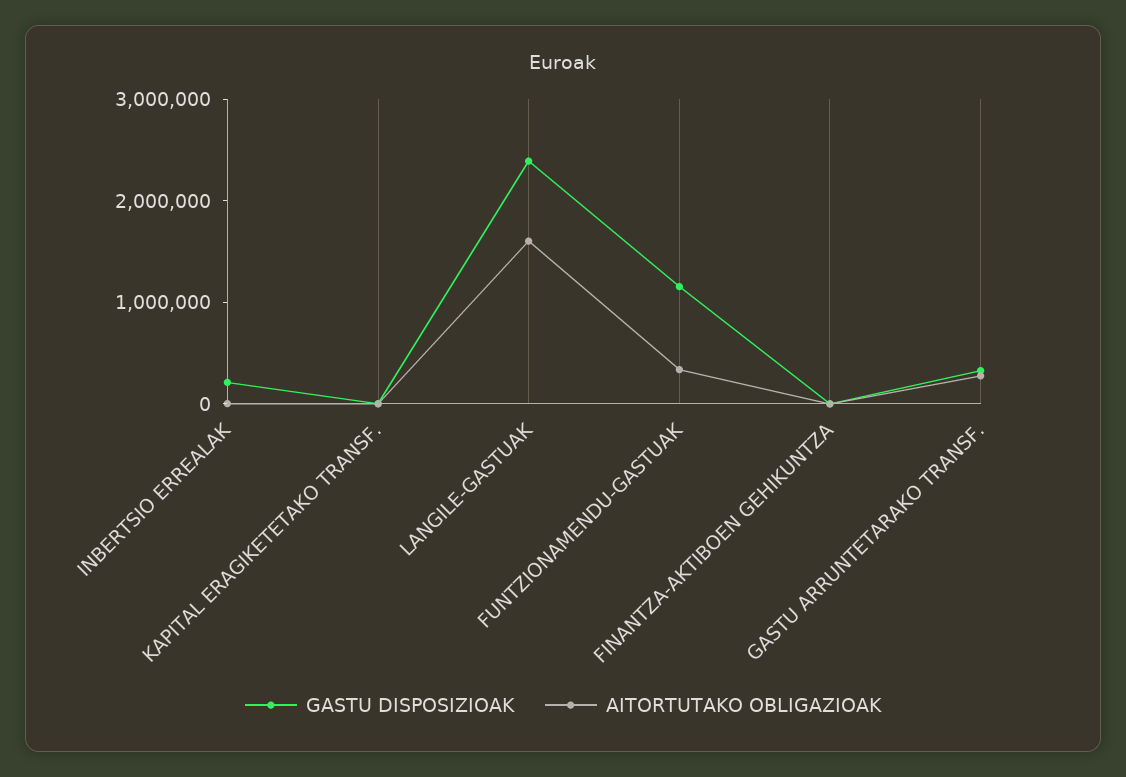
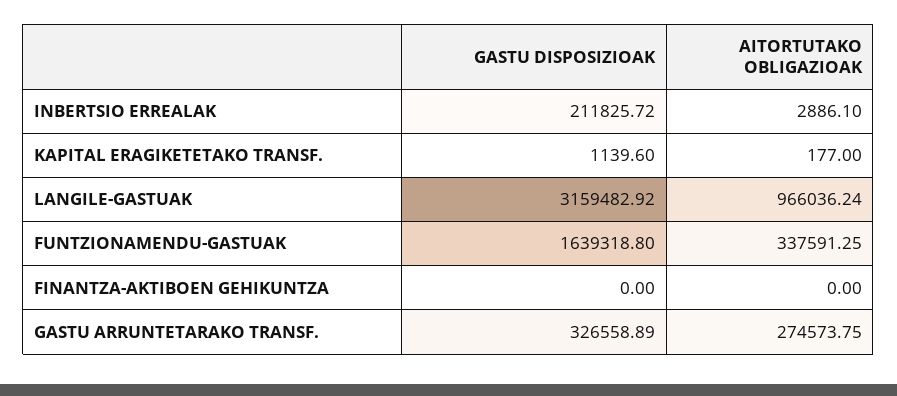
  {
    "GASTU DISPOSIZIOAK": {
      "INBERTSIO ERREALAK": 211825.72,
      "KAPITAL ERAGIKETETAKO TRANSF.": 1139.6,
-     "LANGILE-GASTUAK": 2400000,
+     "LANGILE-GASTUAK": 3159482.92,
-     "FUNTZIONAMENDU-GASTUAK": 1200000,
+     "FUNTZIONAMENDU-GASTUAK": 1639318.8,
      "FINANTZA-AKTIBOEN GEHIKUNTZA": 0,
      "GASTU ARRUNTETARAKO TRANSF.": 326558.89
    },
    "AITORTUTAKO OBLIGAZIOAK": {
      "INBERTSIO ERREALAK": 2886.1,
      "KAPITAL ERAGIKETETAKO TRANSF.": 177,
-     "LANGILE-GASTUAK": 1600000,
+     "LANGILE-GASTUAK": 966036.24,
      "FUNTZIONAMENDU-GASTUAK": 337591.25,
      "FINANTZA-AKTIBOEN GEHIKUNTZA": 0,
      "GASTU ARRUNTETARAKO TRANSF.": 274573.75
    }
  }

